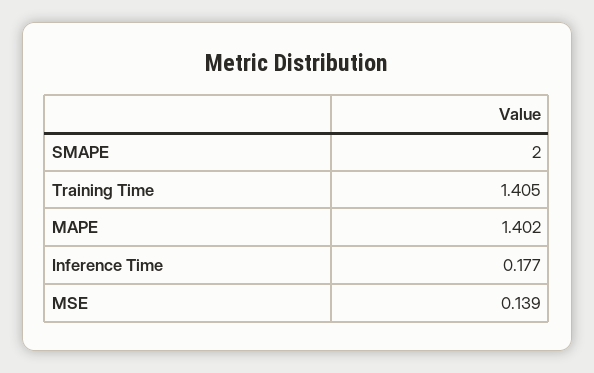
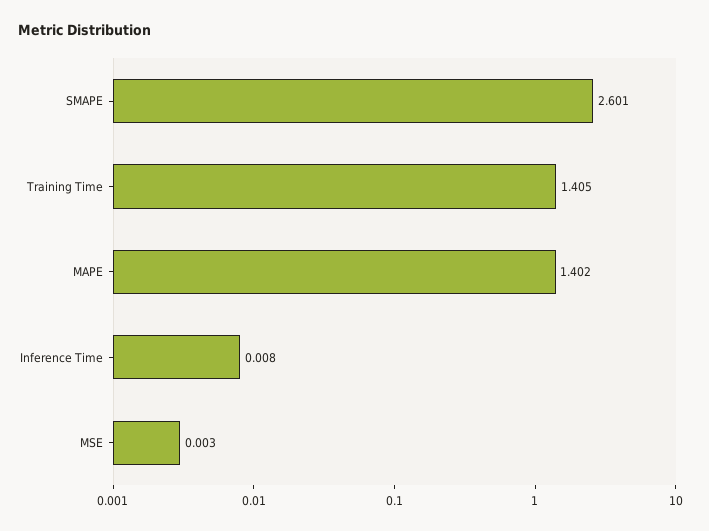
  {
-   "SMAPE": 2,
+   "SMAPE": 2.601,
    "Training Time": 1.405,
    "MAPE": 1.402,
-   "Inference Time": 0.177,
+   "Inference Time": 0.008,
-   "MSE": 0.139
+   "MSE": 0.003
  }

